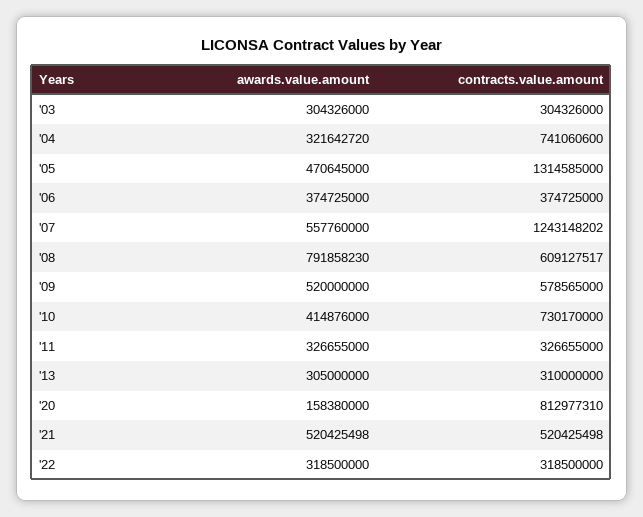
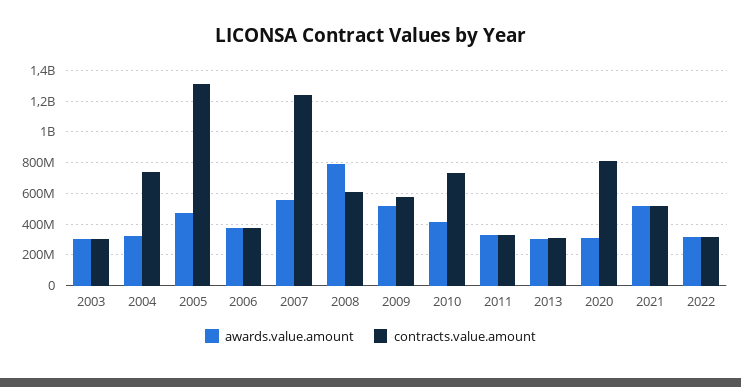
  {
    "awards.value.amount": {
      "'03": 304326000,
      "'04": 321642720,
      "'05": 470645000,
      "'06": 374725000,
      "'07": 557760000,
      "'08": 791858230,
      "'09": 520000000,
      "'10": 414876000,
      "'11": 326655000,
      "'13": 305000000,
-     "'20": 158380000,
+     "'20": 300000000,
      "'21": 520425498,
      "'22": 318500000
    },
    "contracts.value.amount": {
      "'03": 304326000,
      "'04": 741060600,
      "'05": 1314585000,
      "'06": 374725000,
      "'07": 1243148202,
      "'08": 609127517,
      "'09": 578565000,
      "'10": 730170000,
      "'11": 326655000,
      "'13": 310000000,
      "'20": 812977310,
      "'21": 520425498,
      "'22": 318500000
    }
  }

